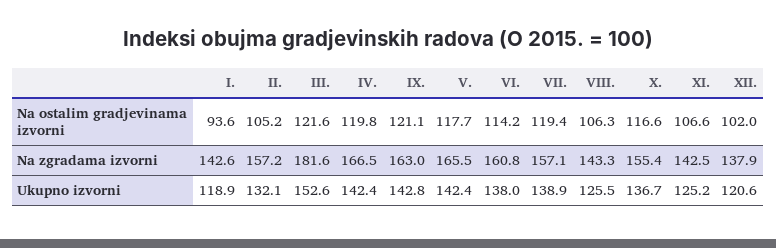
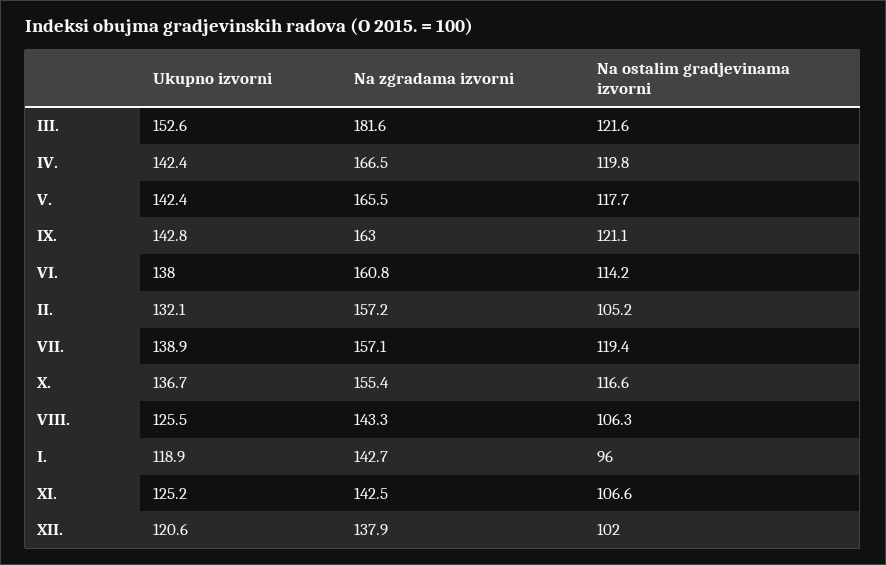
  {
    "I.": {
-     "Na ostalim gradjevinama izvorni": 93.6,
+     "Na ostalim gradjevinama izvorni": 96,
-     "Na zgradama izvorni": 142.6,
+     "Na zgradama izvorni": 142.7,
      "Ukupno izvorni": 118.9
    },
    "II.": {
      "Na ostalim gradjevinama izvorni": 105.2,
      "Na zgradama izvorni": 157.2,
      "Ukupno izvorni": 132.1
    },
    "III.": {
      "Na ostalim gradjevinama izvorni": 121.6,
      "Na zgradama izvorni": 181.6,
      "Ukupno izvorni": 152.6
    },
    "IV.": {
      "Na ostalim gradjevinama izvorni": 119.8,
      "Na zgradama izvorni": 166.5,
      "Ukupno izvorni": 142.4
    },
    "IX.": {
      "Na ostalim gradjevinama izvorni": 121.1,
      "Na zgradama izvorni": 163,
      "Ukupno izvorni": 142.8
    },
    "V.": {
      "Na ostalim gradjevinama izvorni": 117.7,
      "Na zgradama izvorni": 165.5,
      "Ukupno izvorni": 142.4
    },
    "VI.": {
      "Na ostalim gradjevinama izvorni": 114.2,
      "Na zgradama izvorni": 160.8,
      "Ukupno izvorni": 138
    },
    "VII.": {
      "Na ostalim gradjevinama izvorni": 119.4,
      "Na zgradama izvorni": 157.1,
      "Ukupno izvorni": 138.9
    },
    "VIII.": {
      "Na ostalim gradjevinama izvorni": 106.3,
      "Na zgradama izvorni": 143.3,
      "Ukupno izvorni": 125.5
    },
    "X.": {
      "Na ostalim gradjevinama izvorni": 116.6,
      "Na zgradama izvorni": 155.4,
      "Ukupno izvorni": 136.7
    },
    "XI.": {
      "Na ostalim gradjevinama izvorni": 106.6,
      "Na zgradama izvorni": 142.5,
      "Ukupno izvorni": 125.2
    },
    "XII.": {
      "Na ostalim gradjevinama izvorni": 102,
      "Na zgradama izvorni": 137.9,
      "Ukupno izvorni": 120.6
    }
  }

